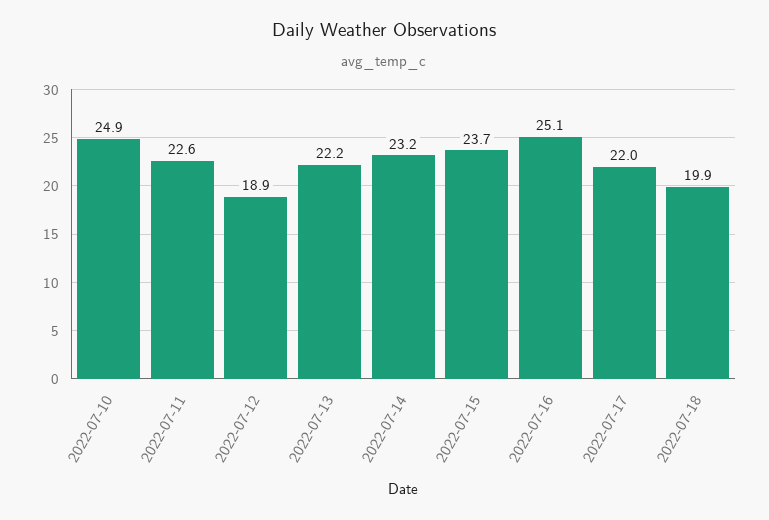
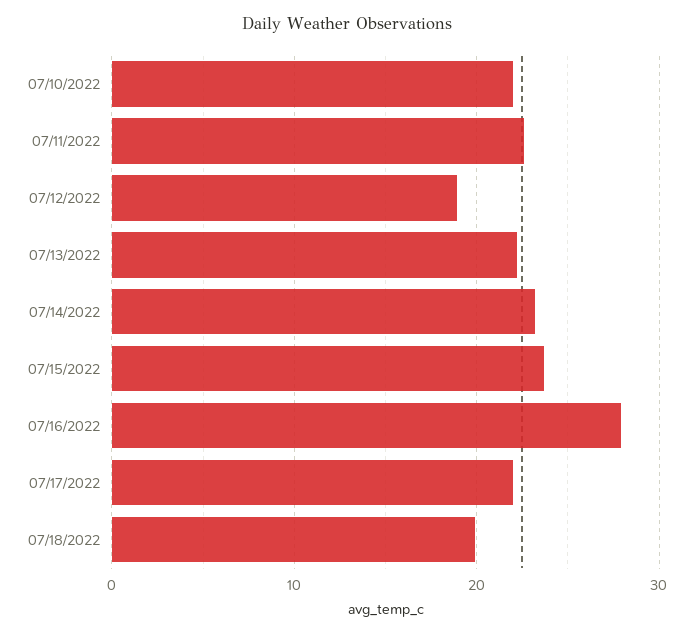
  {
-   "2022-07-10": 24.9,
+   "2022-07-10": 22,
    "2022-07-11": 22.6,
    "2022-07-12": 18.9,
    "2022-07-13": 22.2,
    "2022-07-14": 23.2,
    "2022-07-15": 23.7,
-   "2022-07-16": 25.1,
+   "2022-07-16": 28,
    "2022-07-17": 22,
    "2022-07-18": 19.9
  }

